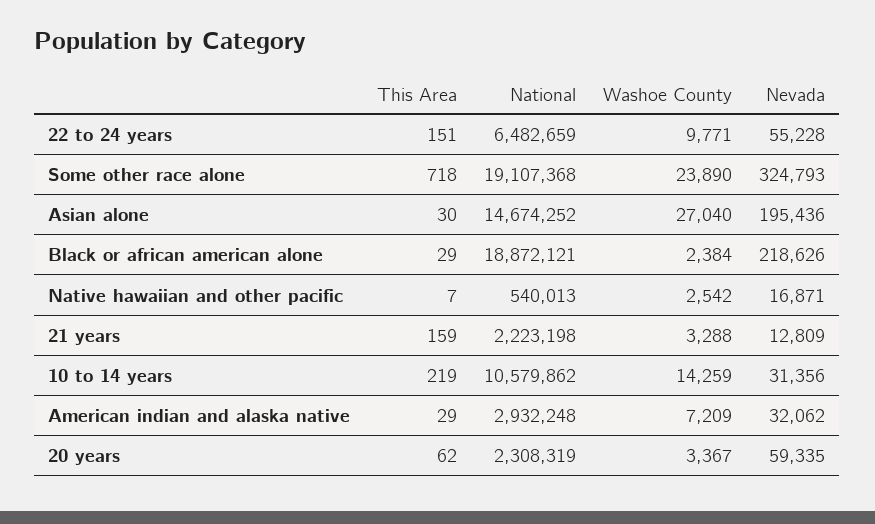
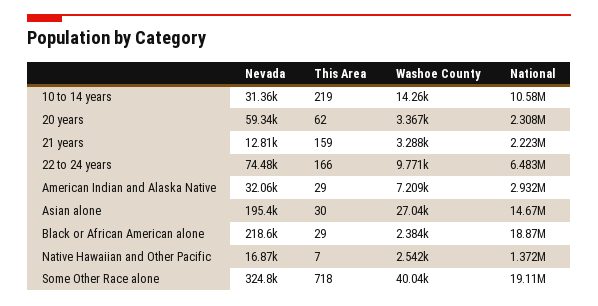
  {
    "This Area": {
-     "22 to 24 years": 151,
+     "22 to 24 years": 166,
      "Some other race alone": 718,
      "Asian alone": 30,
      "Black or african american alone": 29,
      "Native hawaiian and other pacific": 7,
      "21 years": 159,
      "10 to 14 years": 219,
      "American indian and alaska native": 29,
      "20 years": 62
    },
    "National": {
      "22 to 24 years": 6482659,
      "Some other race alone": 19107368,
      "Asian alone": 14674252,
      "Black or african american alone": 18872121,
-     "Native hawaiian and other pacific": 540013,
+     "Native hawaiian and other pacific": 1372000,
      "21 years": 2223198,
      "10 to 14 years": 10579862,
      "American indian and alaska native": 2932248,
      "20 years": 2308319
    },
    "Washoe County": {
      "22 to 24 years": 9771,
-     "Some other race alone": 23890,
+     "Some other race alone": 40040,
      "Asian alone": 27040,
      "Black or african american alone": 2384,
      "Native hawaiian and other pacific": 2542,
      "21 years": 3288,
      "10 to 14 years": 14259,
      "American indian and alaska native": 7209,
      "20 years": 3367
    },
    "Nevada": {
-     "22 to 24 years": 55228,
+     "22 to 24 years": 74480,
      "Some other race alone": 324793,
      "Asian alone": 195436,
      "Black or african american alone": 218626,
      "Native hawaiian and other pacific": 16871,
      "21 years": 12809,
      "10 to 14 years": 31356,
      "American indian and alaska native": 32062,
      "20 years": 59335
    }
  }

